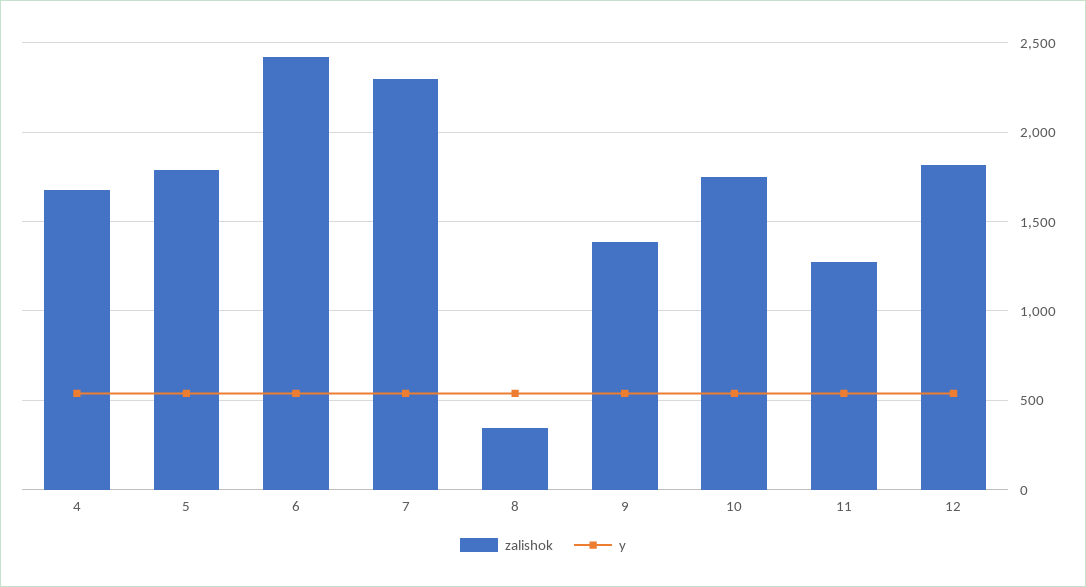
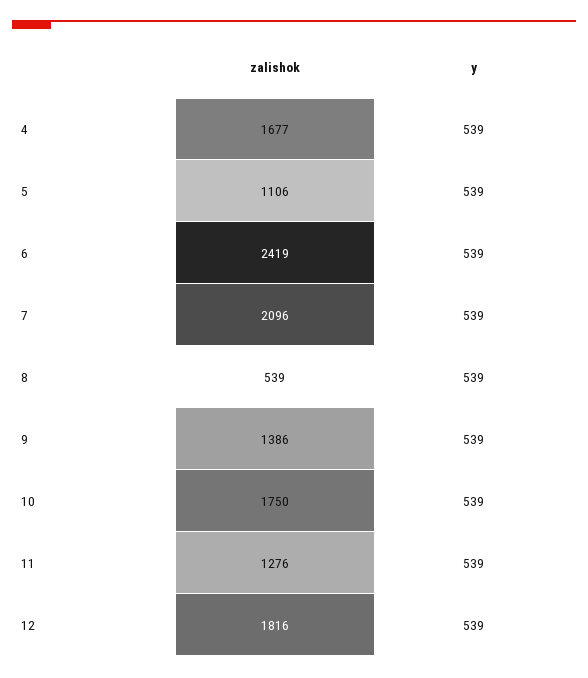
  {
    "zalishok": {
      "4": 1677,
-     "5": 1800,
+     "5": 1106,
      "6": 2419,
-     "7": 2300,
+     "7": 2096,
-     "8": 350,
+     "8": 539,
      "9": 1386,
      "10": 1750,
      "11": 1276,
      "12": 1816
    },
    "y": {
      "4": 539,
      "5": 539,
      "6": 539,
      "7": 539,
      "8": 539,
      "9": 539,
      "10": 539,
      "11": 539,
      "12": 539
    }
  }

